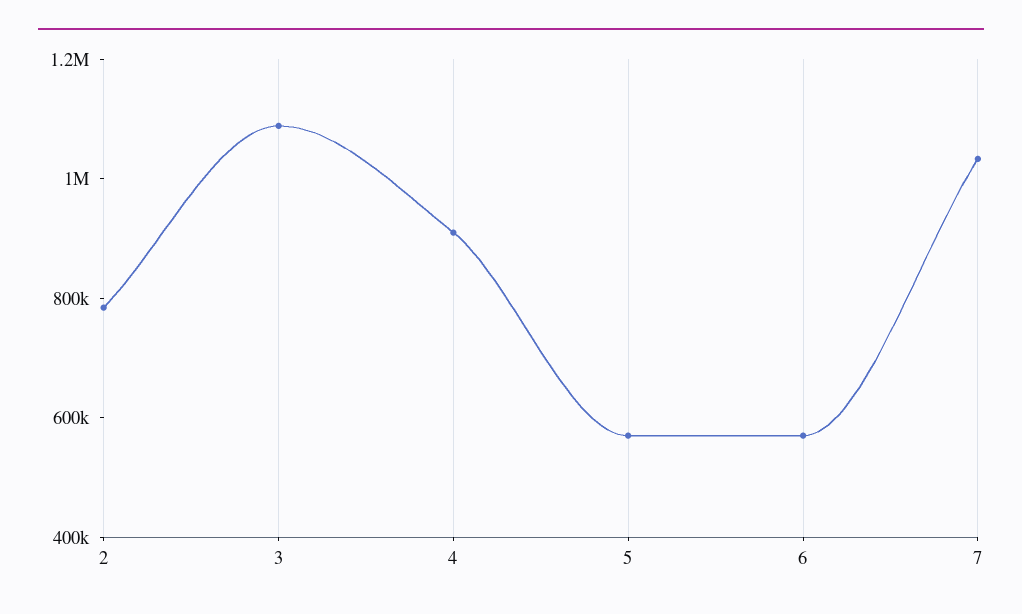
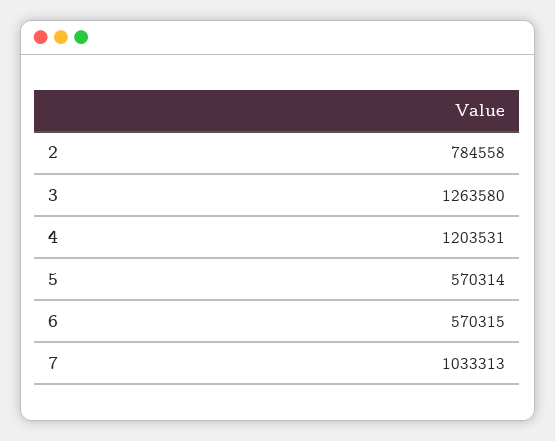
  {
    "2": 784558,
-   "3": 1100000,
+   "3": 1263580,
-   "4": 900000,
+   "4": 1203531,
    "5": 570314,
    "6": 570315,
    "7": 1033313
  }

